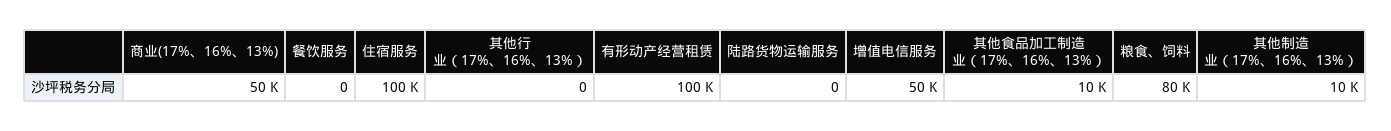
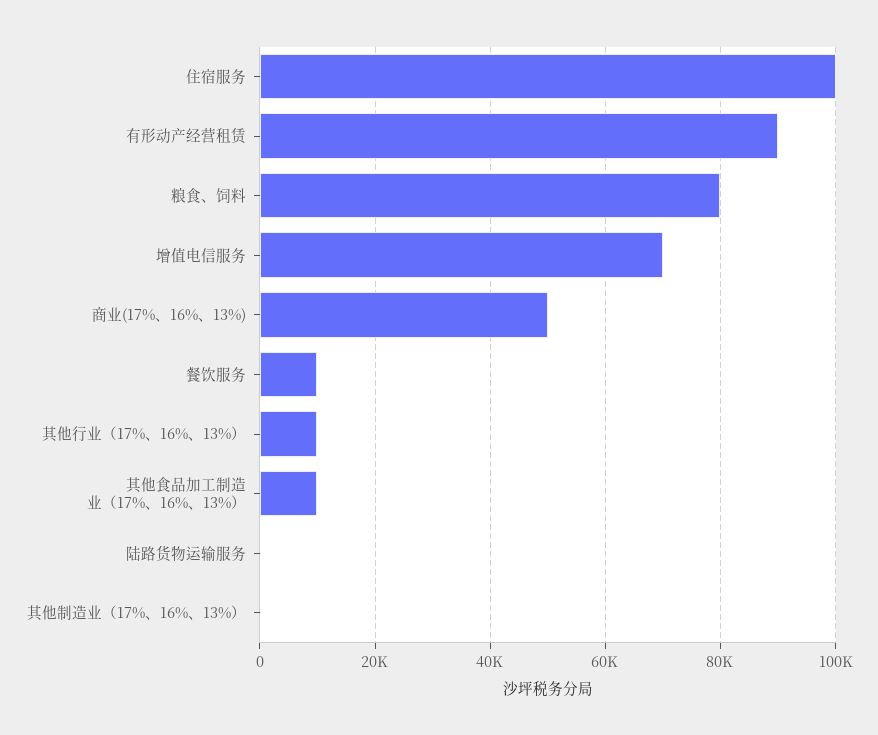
  {
    "商业(17%、16%、13%)": 50000,
-   "餐饮服务": 0,
+   "餐饮服务": 10000,
    "住宿服务": 100000,
-   "其他行业（17%、16%、13%）": 0,
+   "其他行业（17%、16%、13%）": 10000,
-   "有形动产经营租赁": 100000,
+   "有形动产经营租赁": 90000,
    "陆路货物运输服务": 0,
-   "增值电信服务": 50000,
+   "增值电信服务": 70000,
    "其他食品加工制造业（17%、16%、13%）": 10000,
    "粮食、饲料": 80000,
-   "其他制造业（17%、16%、13%）": 10000
+   "其他制造业（17%、16%、13%）": 0
  }

